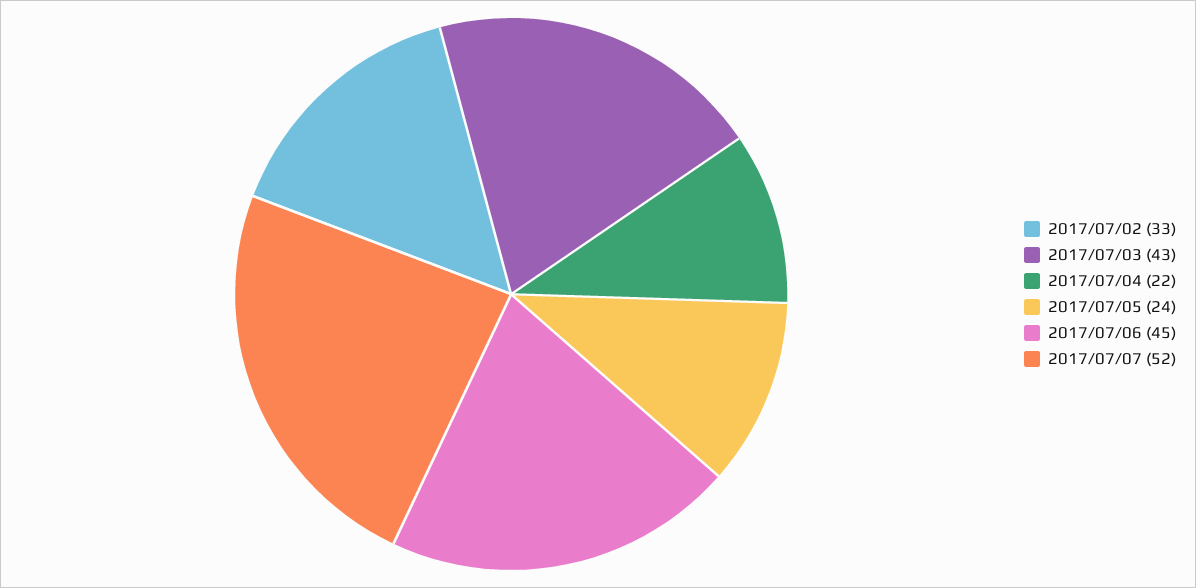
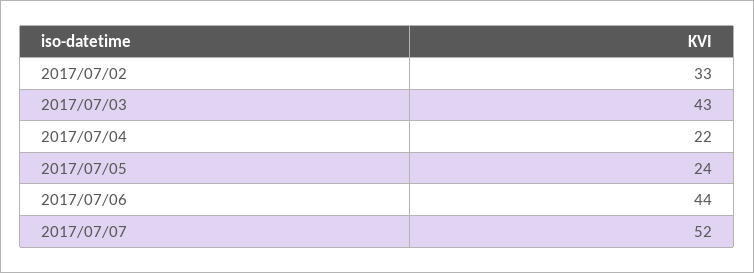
  {
    "2017/07/02": 33,
    "2017/07/03": 43,
    "2017/07/04": 22,
    "2017/07/05": 24,
-   "2017/07/06": 45,
+   "2017/07/06": 44,
    "2017/07/07": 52
  }

